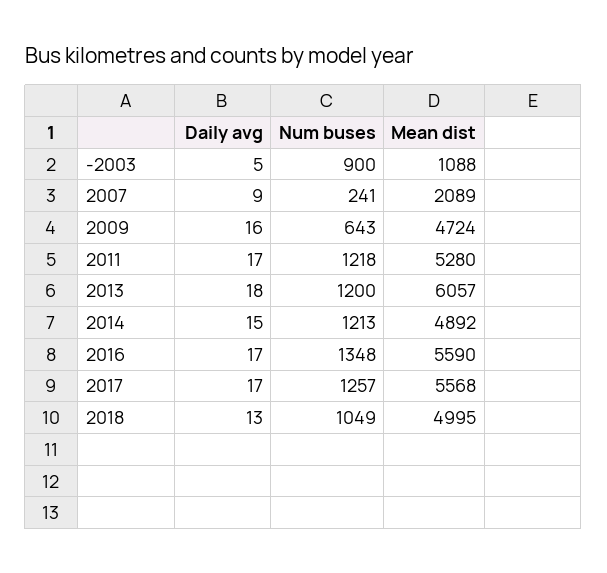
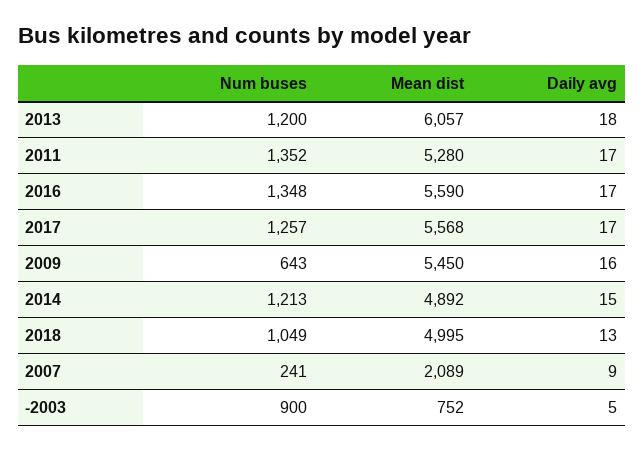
  {
    "Daily avg": {
      "-2003": 5,
      "2007": 9,
      "2009": 16,
      "2011": 17,
      "2013": 18,
      "2014": 15,
      "2016": 17,
      "2017": 17,
      "2018": 13
    },
    "Num buses": {
      "-2003": 900,
      "2007": 241,
      "2009": 643,
-     "2011": 1218,
+     "2011": 1352,
      "2013": 1200,
      "2014": 1213,
      "2016": 1348,
      "2017": 1257,
      "2018": 1049
    },
    "Mean dist": {
-     "-2003": 1088,
+     "-2003": 752,
      "2007": 2089,
-     "2009": 4724,
+     "2009": 5450,
      "2011": 5280,
      "2013": 6057,
      "2014": 4892,
      "2016": 5590,
      "2017": 5568,
      "2018": 4995
    }
  }

